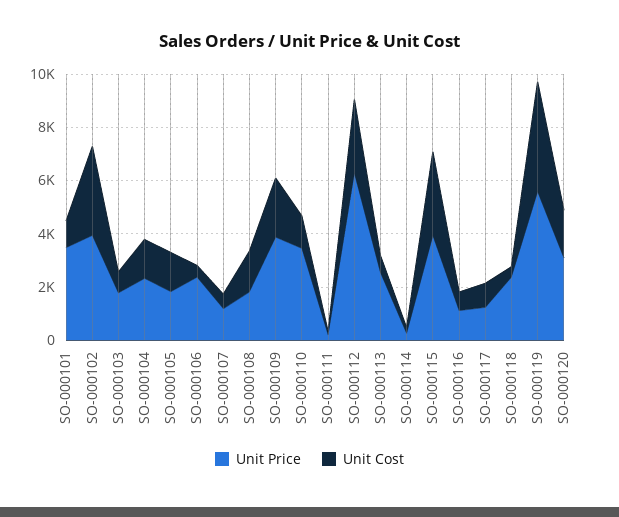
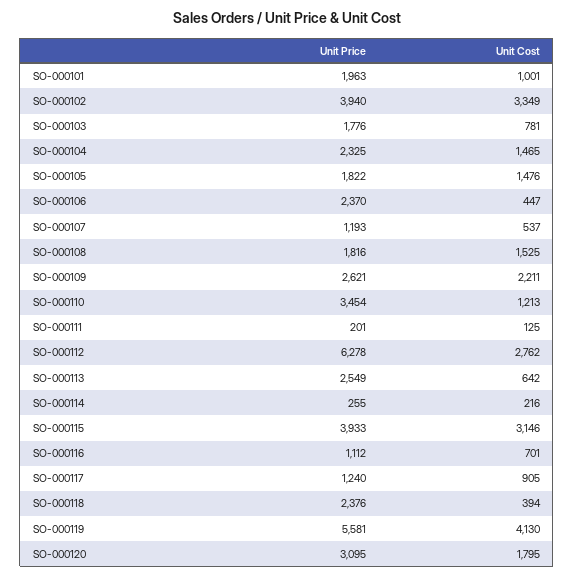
  {
    "Unit Price": {
-     "SO-000101": 3500,
+     "SO-000101": 1963,
      "SO-000102": 3940,
      "SO-000103": 1776,
      "SO-000104": 2325,
      "SO-000105": 1822,
      "SO-000106": 2370,
      "SO-000107": 1193,
      "SO-000108": 1816,
-     "SO-000109": 4000,
+     "SO-000109": 2621,
      "SO-000110": 3454,
      "SO-000111": 201,
      "SO-000112": 6278,
      "SO-000113": 2549,
      "SO-000114": 255,
      "SO-000115": 3933,
      "SO-000116": 1112,
      "SO-000117": 1240,
      "SO-000118": 2376,
      "SO-000119": 5581,
      "SO-000120": 3095
    },
    "Unit Cost": {
      "SO-000101": 1001,
      "SO-000102": 3349,
      "SO-000103": 781,
      "SO-000104": 1465,
      "SO-000105": 1476,
      "SO-000106": 447,
      "SO-000107": 537,
      "SO-000108": 1525,
      "SO-000109": 2211,
      "SO-000110": 1213,
      "SO-000111": 125,
      "SO-000112": 2762,
      "SO-000113": 642,
      "SO-000114": 216,
      "SO-000115": 3146,
      "SO-000116": 701,
      "SO-000117": 905,
      "SO-000118": 394,
      "SO-000119": 4130,
      "SO-000120": 1795
    }
  }

